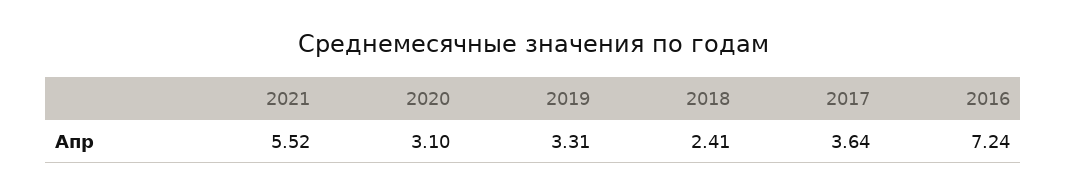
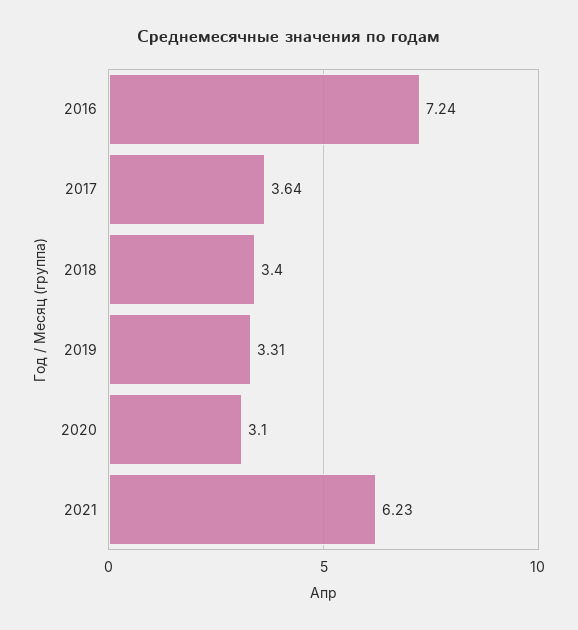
  {
-   "2021": 5.52,
+   "2021": 6.23,
    "2020": 3.1,
    "2019": 3.31,
-   "2018": 2.41,
+   "2018": 3.4,
    "2017": 3.64,
    "2016": 7.24
  }

